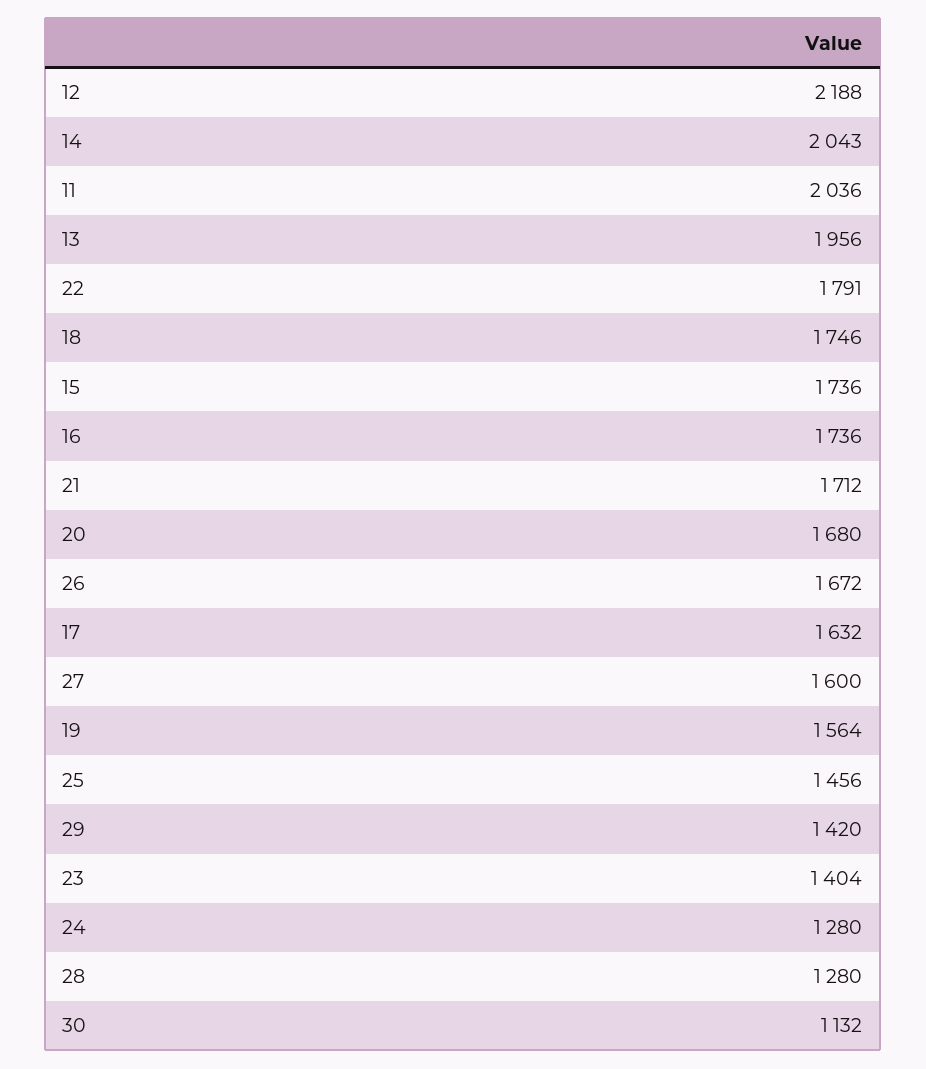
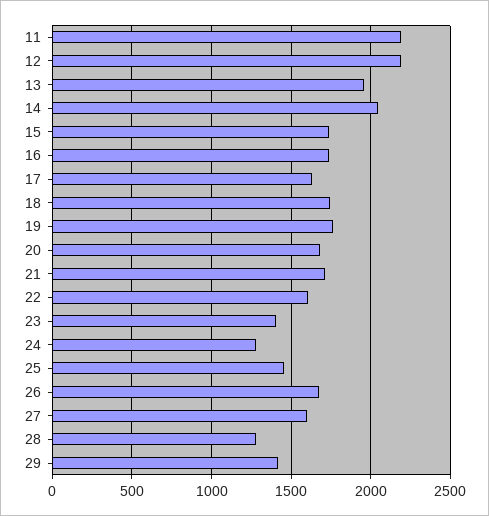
  {
    "12": 2188,
    "14": 2043,
-   "11": 2036,
+   "11": 2200,
    "13": 1956,
-   "22": 1791,
+   "22": 1600,
    "18": 1746,
    "15": 1736,
    "16": 1736,
    "21": 1712,
    "20": 1680,
    "26": 1672,
    "17": 1632,
    "27": 1600,
-   "19": 1564,
+   "19": 1750,
    "25": 1456,
    "29": 1420,
    "23": 1404,
    "24": 1280,
-   "28": 1280,
+   "28": 1280
-   "30": 1132
  }

